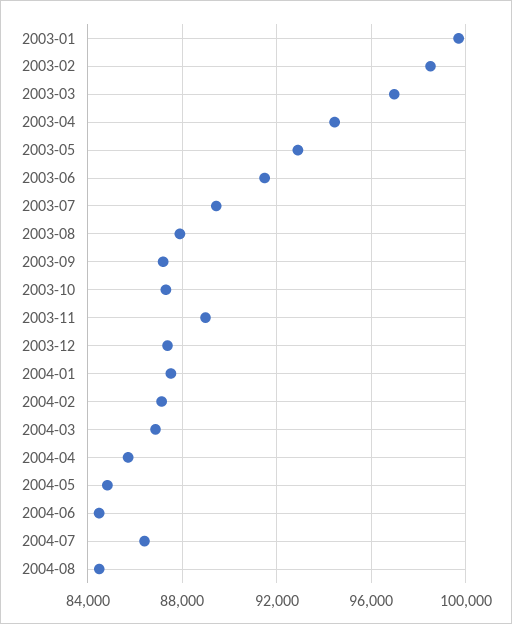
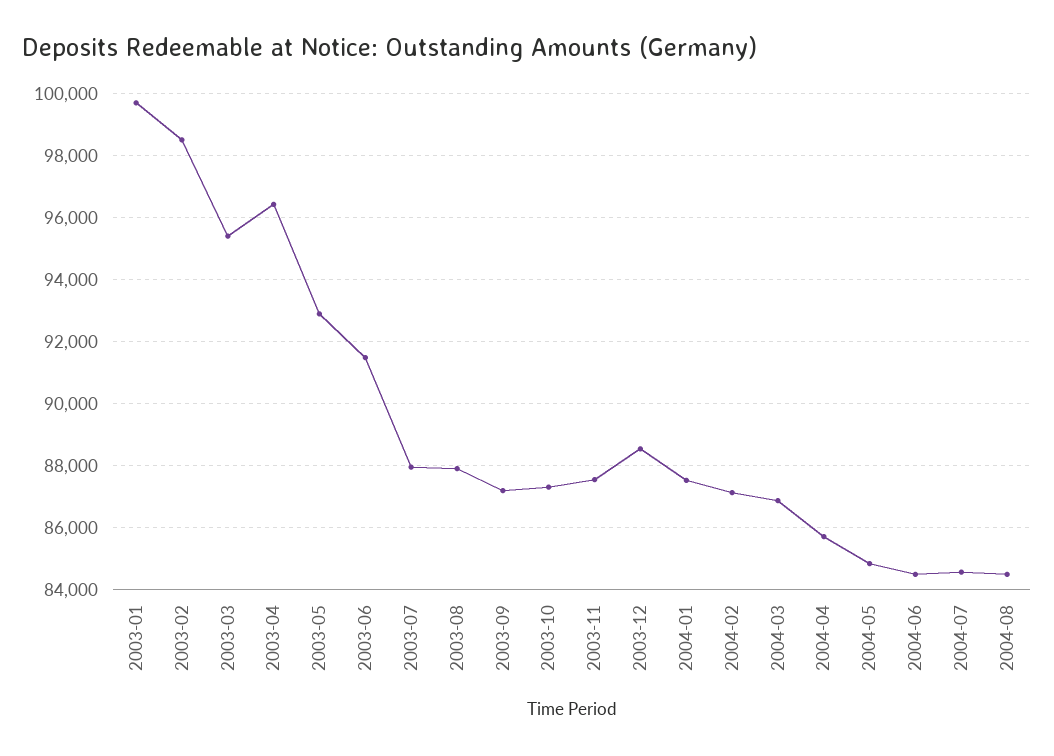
  {
    "2003-01": 99600,
    "2003-02": 98600,
-   "2003-03": 97000,
+   "2003-03": 95400,
-   "2003-04": 94500,
+   "2003-04": 96400,
    "2003-05": 92800,
    "2003-06": 91400,
-   "2003-07": 89500,
+   "2003-07": 88000,
    "2003-08": 88000,
    "2003-09": 87200,
    "2003-10": 87400,
-   "2003-11": 89000,
+   "2003-11": 87600,
-   "2003-12": 87500,
+   "2003-12": 88600,
    "2004-01": 87600,
    "2004-02": 87200,
    "2004-03": 86800,
    "2004-04": 85800,
    "2004-05": 84800,
    "2004-06": 84400,
-   "2004-07": 86500,
+   "2004-07": 84600,
    "2004-08": 84400
  }

